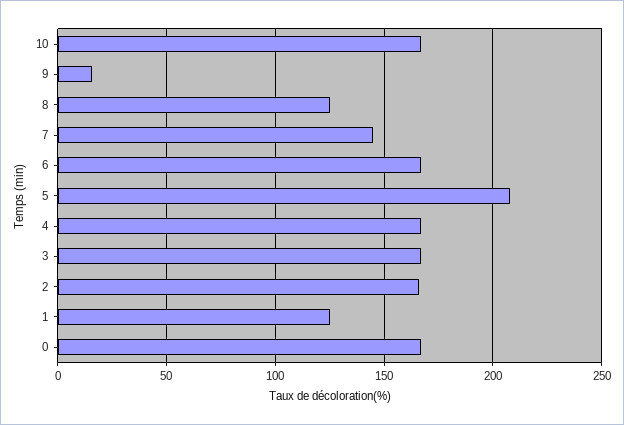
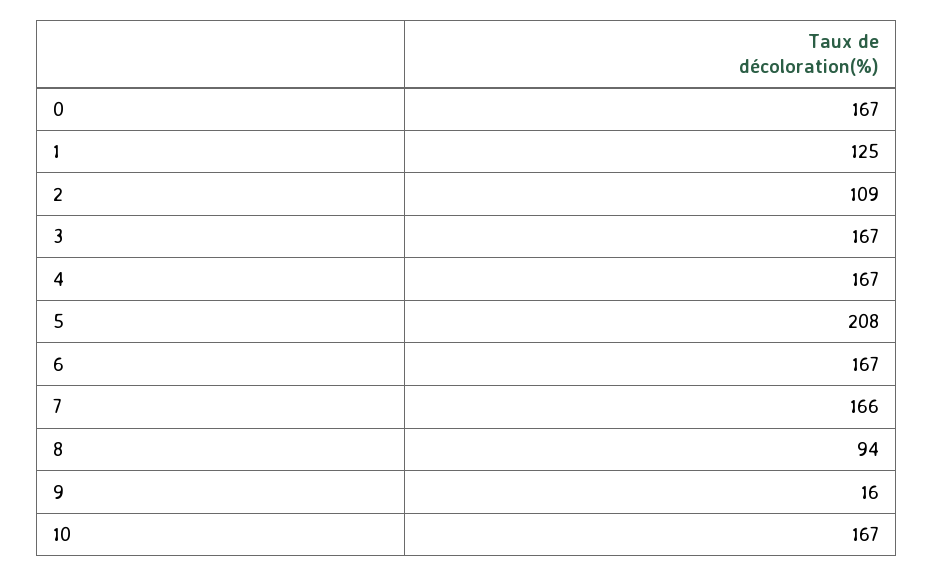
  {
    "10": 167,
    "9": 16,
-   "8": 125,
+   "8": 94,
-   "7": 145,
+   "7": 166,
    "6": 167,
    "5": 208,
    "4": 167,
    "3": 167,
-   "2": 165,
+   "2": 109,
    "1": 125,
    "0": 167
  }

